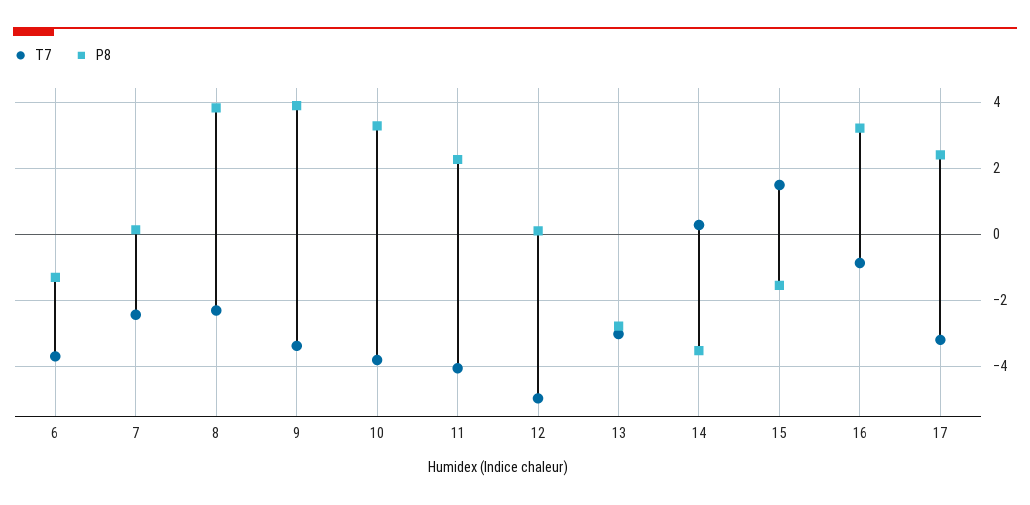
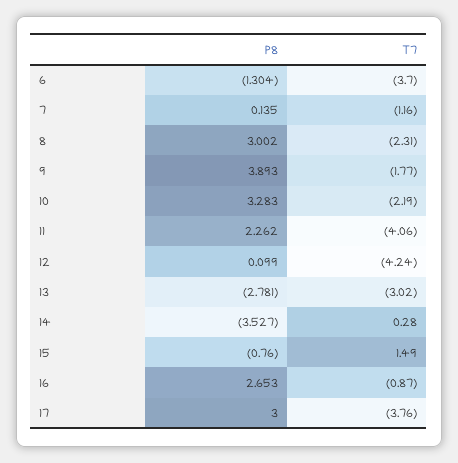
  {
    "T7": {
      "6": -3.7,
-     "7": -2.4,
+     "7": -1.16,
      "8": -2.31,
-     "9": -3.4,
+     "9": -1.77,
-     "10": -3.8,
+     "10": -2.19,
      "11": -4.06,
-     "12": -5,
+     "12": -4.24,
      "13": -3.02,
      "14": 0.28,
      "15": 1.49,
      "16": -0.87,
-     "17": -3.2
+     "17": -3.76
    },
    "P8": {
      "6": -1.304,
      "7": 0.135,
-     "8": 3.8,
+     "8": 3.002,
      "9": 3.893,
      "10": 3.283,
      "11": 2.262,
      "12": 0.099,
      "13": -2.781,
      "14": -3.527,
-     "15": -1.6,
+     "15": -0.76,
-     "16": 3.2,
+     "16": 2.653,
-     "17": 2.4
+     "17": 3
    }
  }

